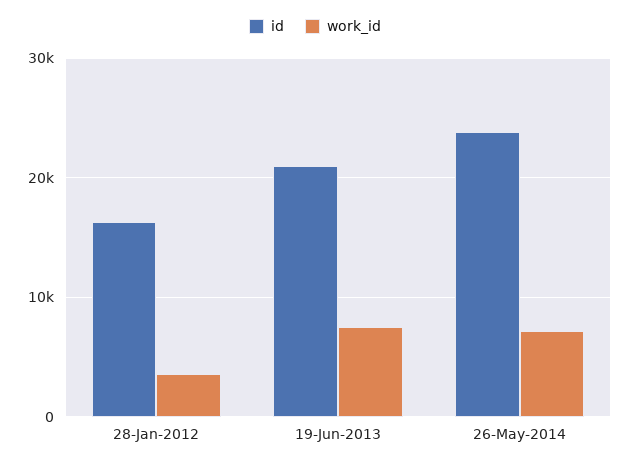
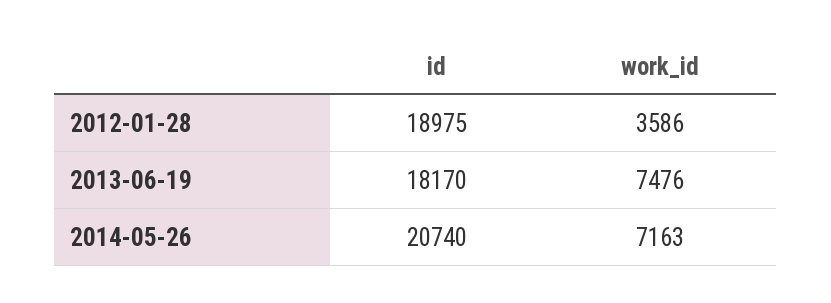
  {
    "id": {
-     "28-Jan-2012": 16000,
+     "28-Jan-2012": 18975,
-     "19-Jun-2013": 21000,
+     "19-Jun-2013": 18170,
-     "26-May-2014": 24000
+     "26-May-2014": 20740
    },
    "work_id": {
      "28-Jan-2012": 3586,
      "19-Jun-2013": 7476,
      "26-May-2014": 7163
    }
  }

